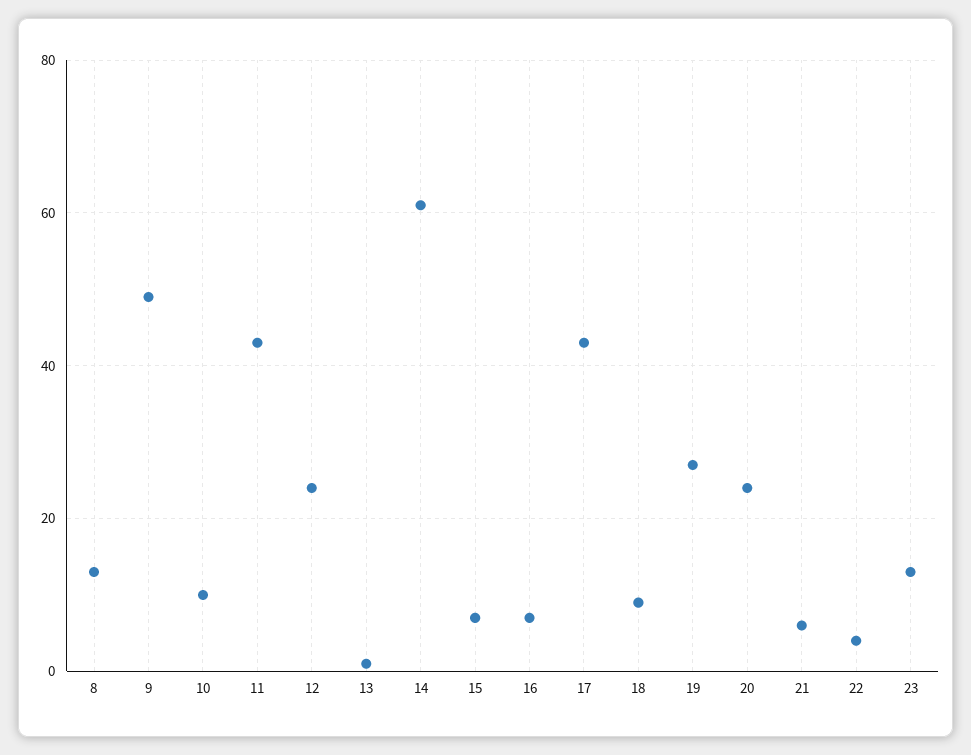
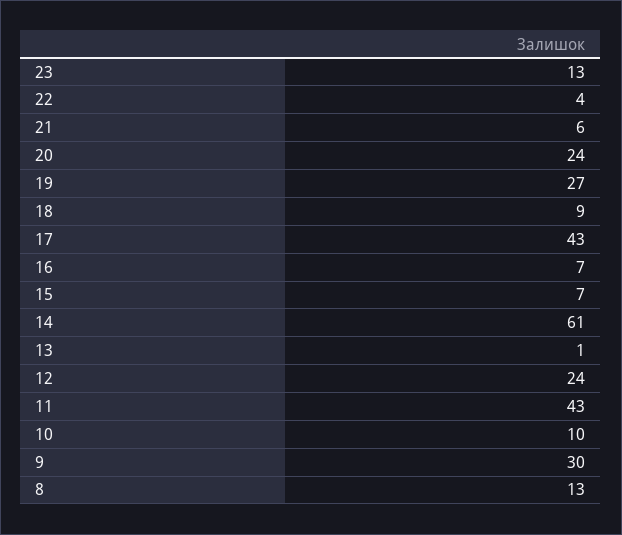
  {
    "8": 13,
-   "9": 50,
+   "9": 30,
    "10": 10,
    "11": 43,
    "12": 24,
    "13": 1,
    "14": 61,
    "15": 7,
    "16": 7,
    "17": 43,
    "18": 9,
    "19": 27,
    "20": 24,
    "21": 6,
    "22": 4,
    "23": 13
  }

